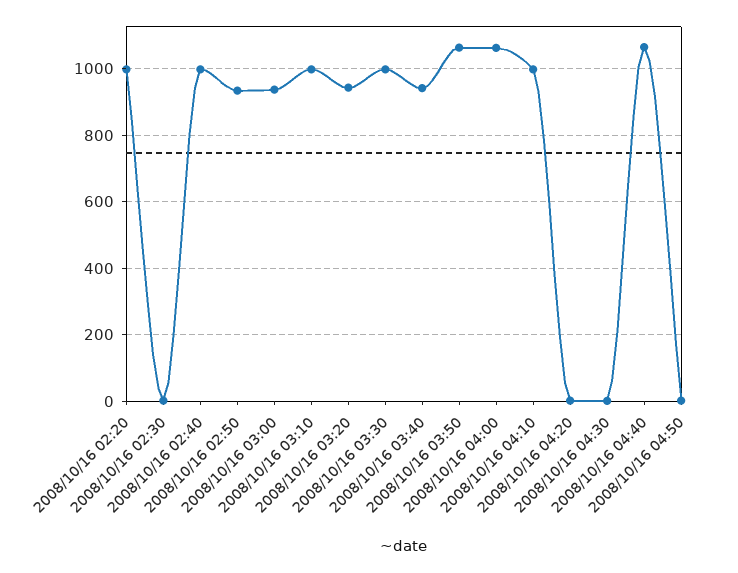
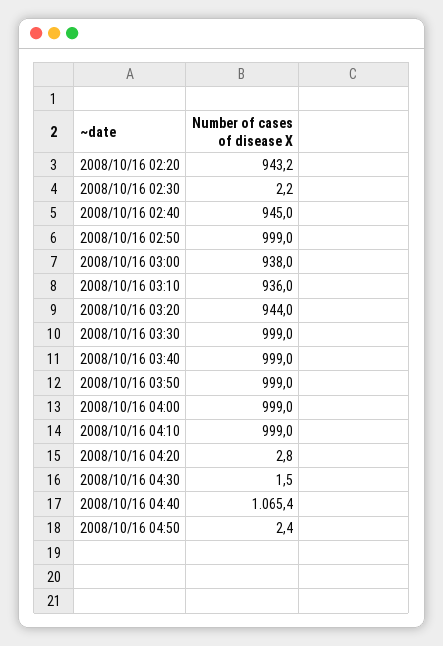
  {
-   "2008/10/16 02:20": 1000,
+   "2008/10/16 02:20": 943.2,
    "2008/10/16 02:30": 2.2,
-   "2008/10/16 02:40": 1000,
+   "2008/10/16 02:40": 945,
-   "2008/10/16 02:50": 940,
+   "2008/10/16 02:50": 999,
    "2008/10/16 03:00": 938,
-   "2008/10/16 03:10": 1000,
+   "2008/10/16 03:10": 936,
    "2008/10/16 03:20": 944,
    "2008/10/16 03:30": 999,
-   "2008/10/16 03:40": 940,
+   "2008/10/16 03:40": 999,
-   "2008/10/16 03:50": 1060,
+   "2008/10/16 03:50": 999,
-   "2008/10/16 04:00": 1060,
+   "2008/10/16 04:00": 999,
    "2008/10/16 04:10": 999,
    "2008/10/16 04:20": 2.8,
    "2008/10/16 04:30": 1.5,
    "2008/10/16 04:40": 1065.4,
    "2008/10/16 04:50": 2.4
  }

